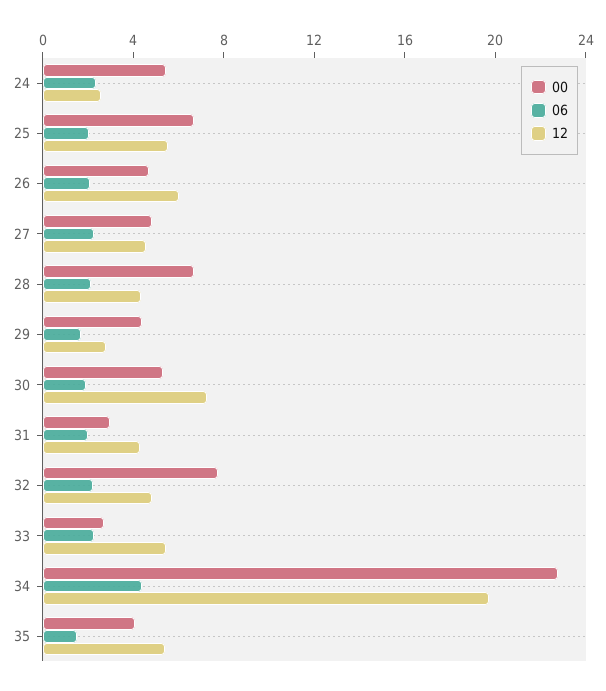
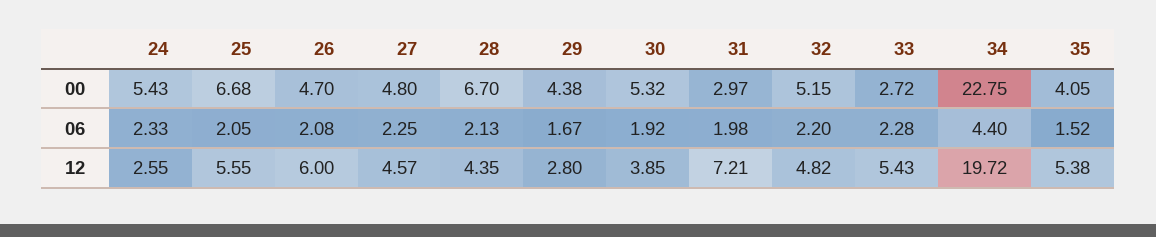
  {
    "00": {
      "24": 5.43,
      "25": 6.68,
      "26": 4.7,
      "27": 4.8,
      "28": 6.7,
      "29": 4.38,
      "30": 5.32,
      "31": 2.97,
-     "32": 8,
+     "32": 5.15,
      "33": 2.72,
      "34": 22.75,
      "35": 4.05
    },
    "06": {
      "24": 2.33,
      "25": 2.05,
      "26": 2.08,
      "27": 2.25,
      "28": 2.13,
      "29": 1.67,
      "30": 1.92,
      "31": 1.98,
      "32": 2.2,
      "33": 2.28,
      "34": 4.4,
      "35": 1.52
    },
    "12": {
      "24": 2.55,
      "25": 5.55,
      "26": 6,
      "27": 4.57,
      "28": 4.35,
      "29": 2.8,
-     "30": 7,
+     "30": 3.85,
-     "31": 4,
+     "31": 7.21,
      "32": 4.82,
      "33": 5.43,
      "34": 19.72,
      "35": 5.38
    }
  }

